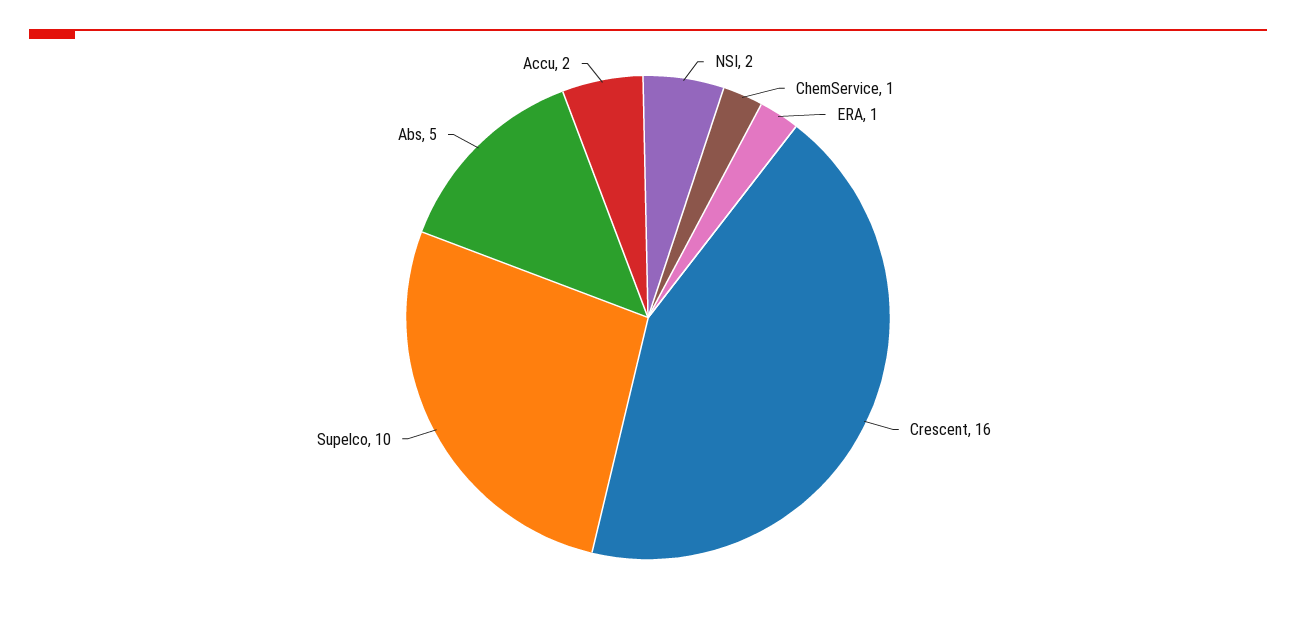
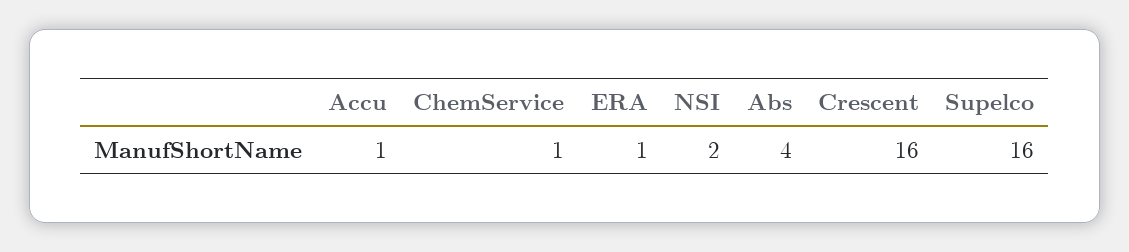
  {
    "NSI": 2,
    "ChemService": 1,
    "ERA": 1,
    "Crescent": 16,
-   "Supelco": 10,
+   "Supelco": 16,
-   "Abs": 5,
+   "Abs": 4,
-   "Accu": 2
+   "Accu": 1
  }

